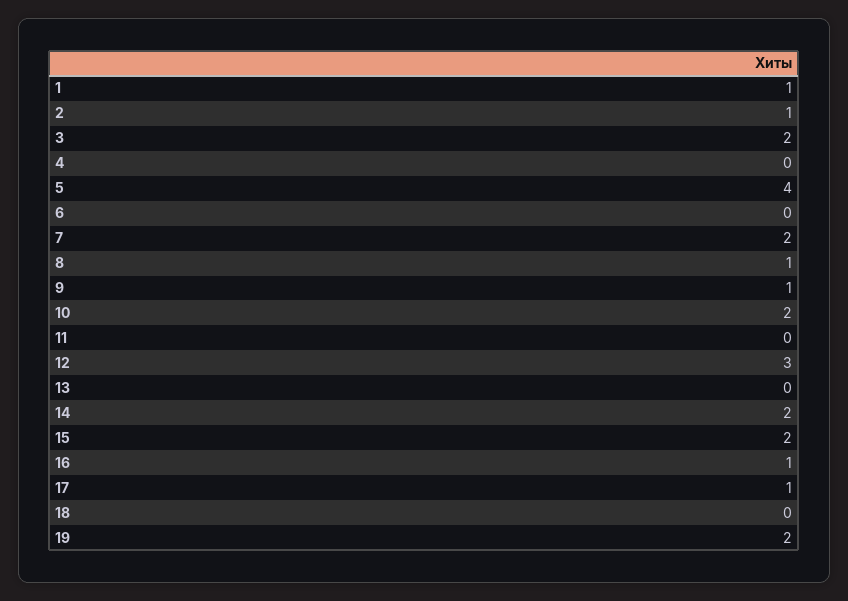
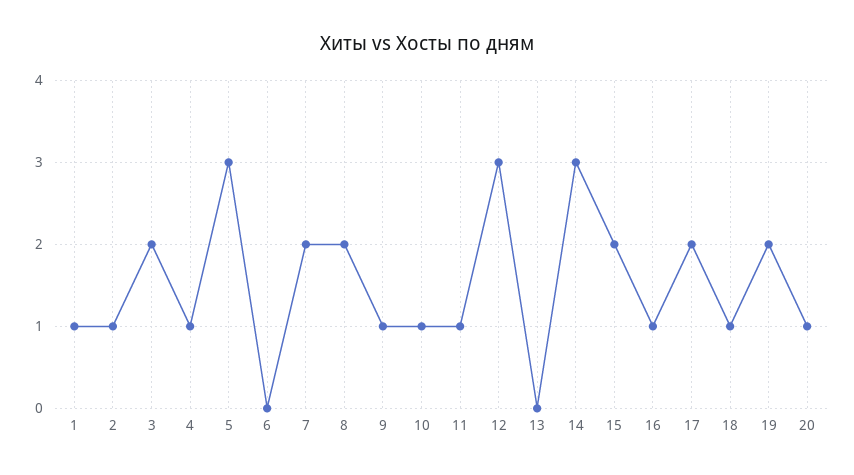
  {
    "1": 1,
    "2": 1,
    "3": 2,
-   "4": 0,
+   "4": 1,
-   "5": 4,
+   "5": 3,
    "6": 0,
    "7": 2,
-   "8": 1,
+   "8": 2,
    "9": 1,
-   "10": 2,
+   "10": 1,
-   "11": 0,
+   "11": 1,
    "12": 3,
    "13": 0,
-   "14": 2,
+   "14": 3,
    "15": 2,
    "16": 1,
-   "17": 1,
+   "17": 2,
-   "18": 0,
+   "18": 1,
-   "19": 2
+   "19": 2,
+   "20": 1
  }

